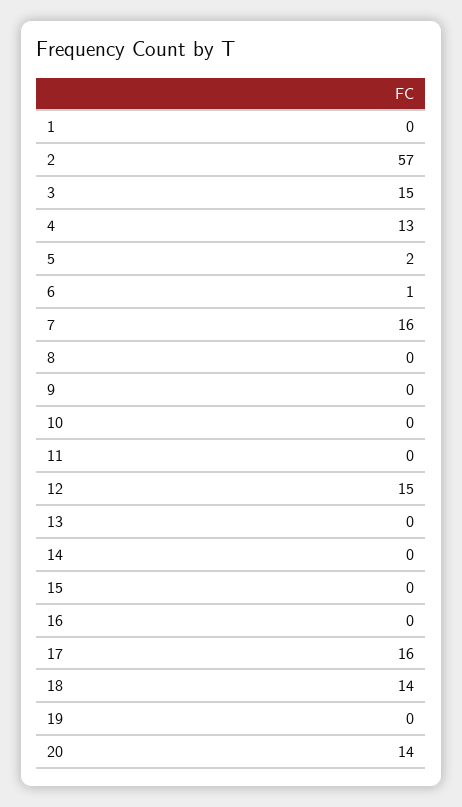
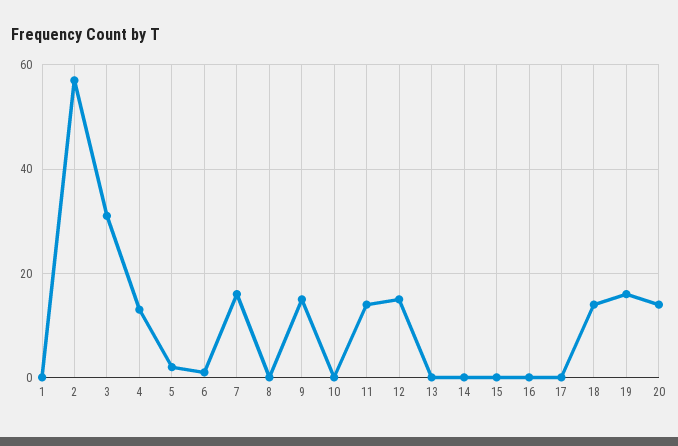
  {
    "1": 0,
    "2": 57,
-   "3": 15,
+   "3": 30,
    "4": 13,
    "5": 2,
    "6": 1,
    "7": 16,
    "8": 0,
-   "9": 0,
+   "9": 15,
    "10": 0,
-   "11": 0,
+   "11": 15,
    "12": 15,
    "13": 0,
    "14": 0,
    "15": 0,
    "16": 0,
-   "17": 16,
+   "17": 0,
    "18": 14,
-   "19": 0,
+   "19": 15,
    "20": 14
  }

